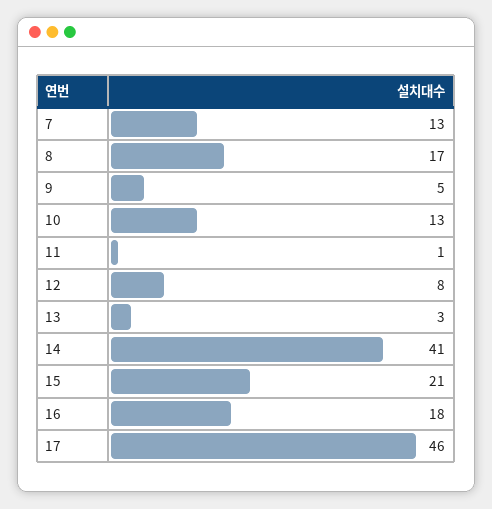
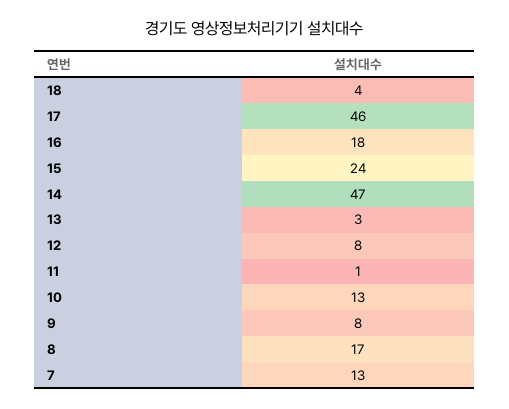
  {
    "7": 13,
    "8": 17,
-   "9": 5,
+   "9": 8,
    "10": 13,
    "11": 1,
    "12": 8,
    "13": 3,
-   "14": 41,
+   "14": 47,
-   "15": 21,
+   "15": 24,
    "16": 18,
-   "17": 46
+   "17": 46,
+   "18": 4
  }

